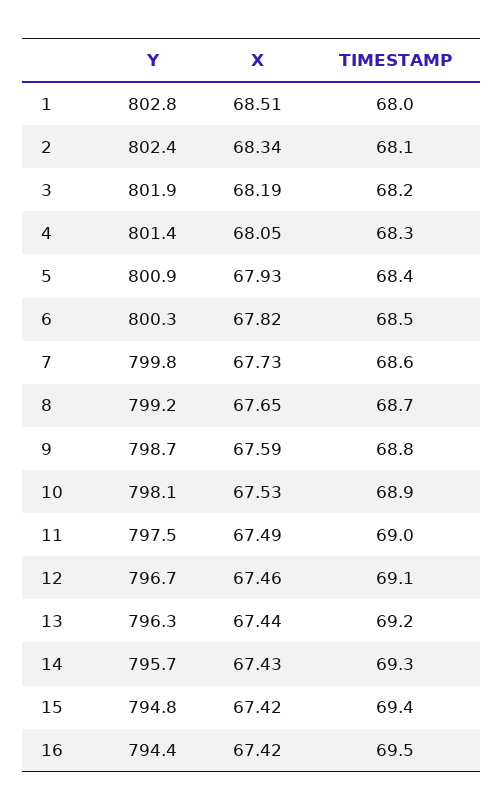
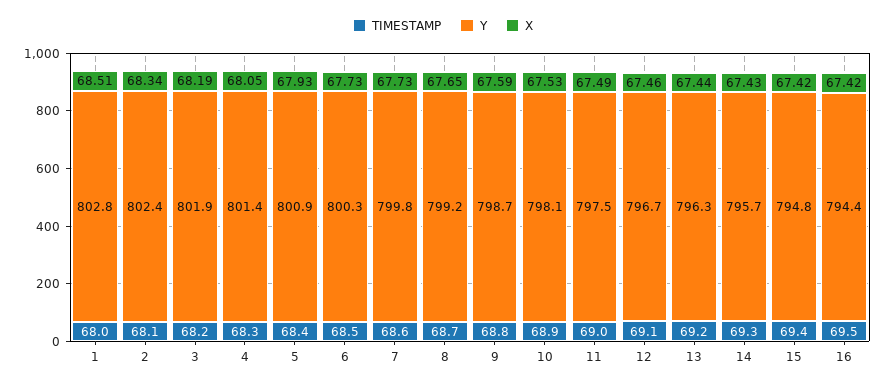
  {
    "Y": {
      "1": 802.8,
      "2": 802.4,
      "3": 801.9,
      "4": 801.4,
      "5": 800.9,
      "6": 800.3,
      "7": 799.8,
      "8": 799.2,
      "9": 798.7,
      "10": 798.1,
      "11": 797.5,
      "12": 796.7,
      "13": 796.3,
      "14": 795.7,
      "15": 794.8,
      "16": 794.4
    },
    "X": {
      "1": 68.51,
      "2": 68.34,
      "3": 68.19,
      "4": 68.05,
      "5": 67.93,
-     "6": 67.82,
+     "6": 67.73,
      "7": 67.73,
      "8": 67.65,
      "9": 67.59,
      "10": 67.53,
      "11": 67.49,
      "12": 67.46,
      "13": 67.44,
      "14": 67.43,
      "15": 67.42,
      "16": 67.42
    },
    "TIMESTAMP": {
      "1": 68,
      "2": 68.1,
      "3": 68.2,
      "4": 68.3,
      "5": 68.4,
      "6": 68.5,
      "7": 68.6,
      "8": 68.7,
      "9": 68.8,
      "10": 68.9,
      "11": 69,
      "12": 69.1,
      "13": 69.2,
      "14": 69.3,
      "15": 69.4,
      "16": 69.5
    }
  }

